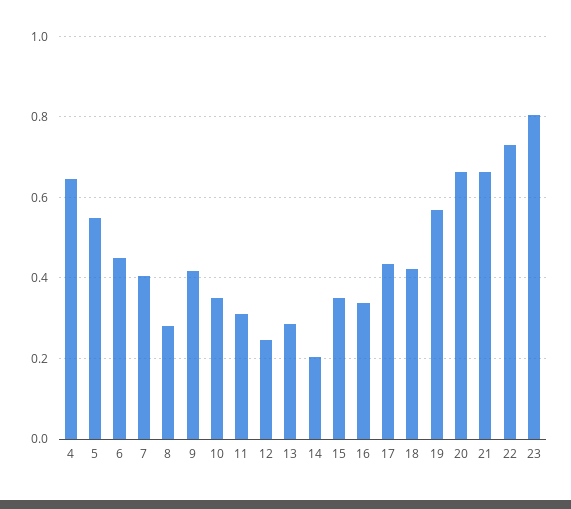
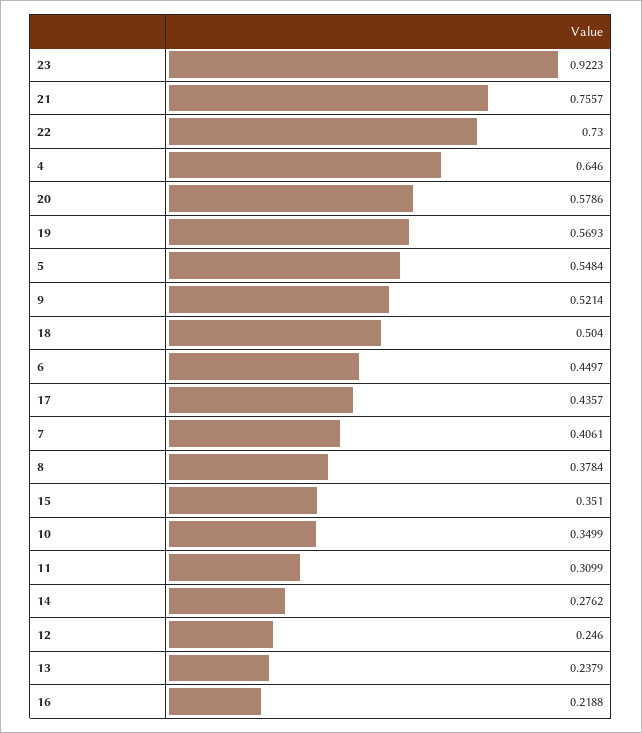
  {
    "4": 0.646,
    "5": 0.5484,
    "6": 0.4497,
    "7": 0.4061,
-   "8": 0.28,
+   "8": 0.3784,
-   "9": 0.42,
+   "9": 0.5214,
    "10": 0.3499,
    "11": 0.3099,
    "12": 0.246,
-   "13": 0.28,
+   "13": 0.2379,
-   "14": 0.2,
+   "14": 0.2762,
    "15": 0.351,
-   "16": 0.34,
+   "16": 0.2188,
    "17": 0.4357,
-   "18": 0.42,
+   "18": 0.504,
    "19": 0.5693,
-   "20": 0.66,
+   "20": 0.5786,
-   "21": 0.66,
+   "21": 0.7557,
    "22": 0.73,
-   "23": 0.8
+   "23": 0.9223
  }

